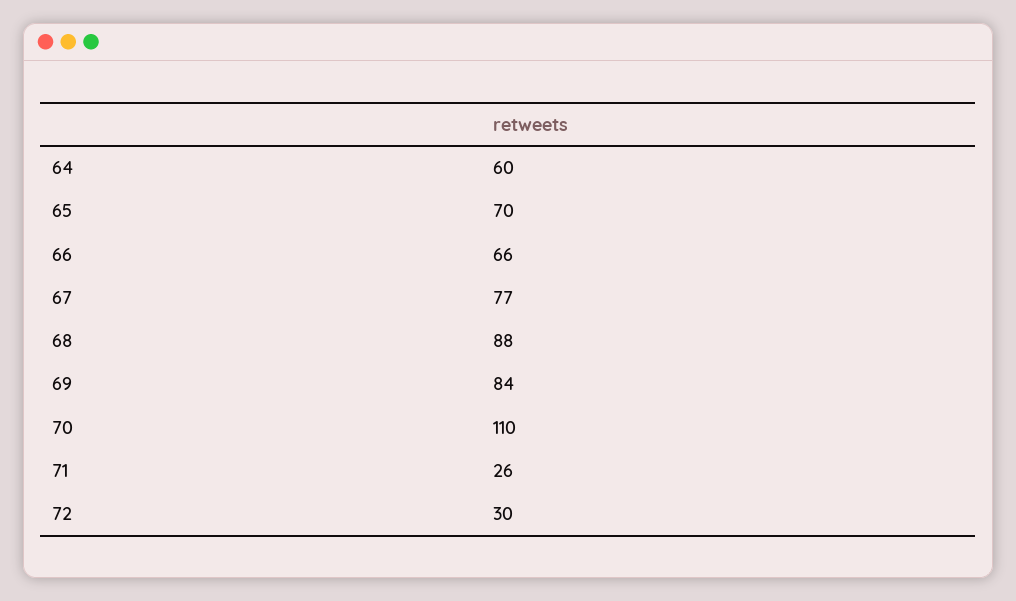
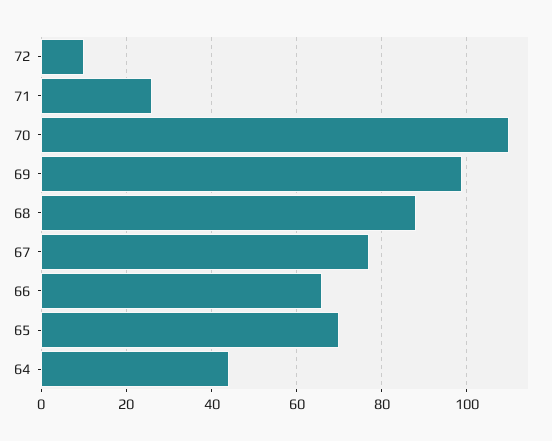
  {
-   "64": 60,
+   "64": 45,
    "65": 70,
    "66": 66,
    "67": 77,
    "68": 88,
-   "69": 84,
+   "69": 100,
    "70": 110,
    "71": 26,
-   "72": 30
+   "72": 10
  }

